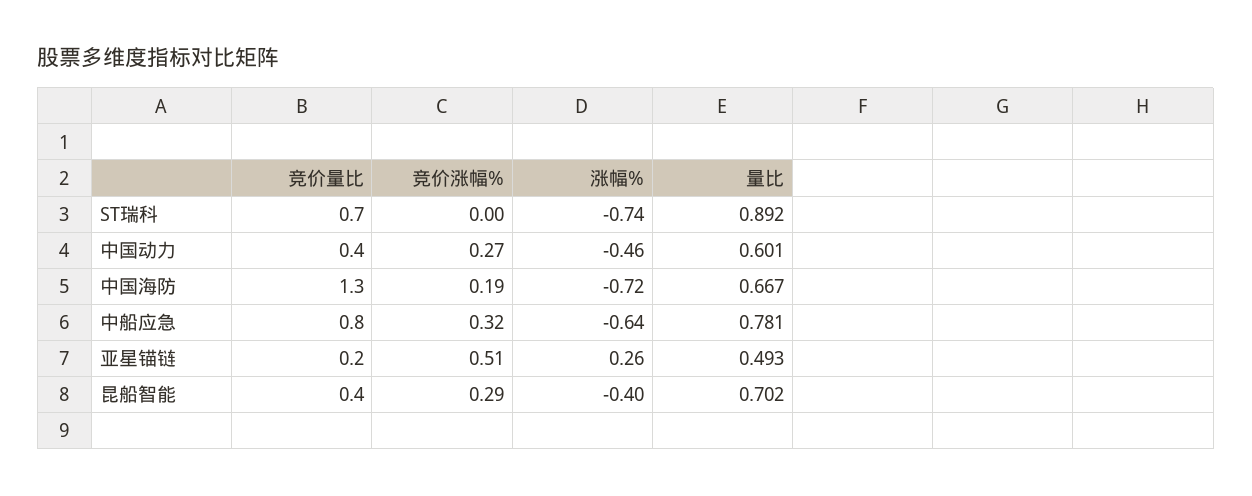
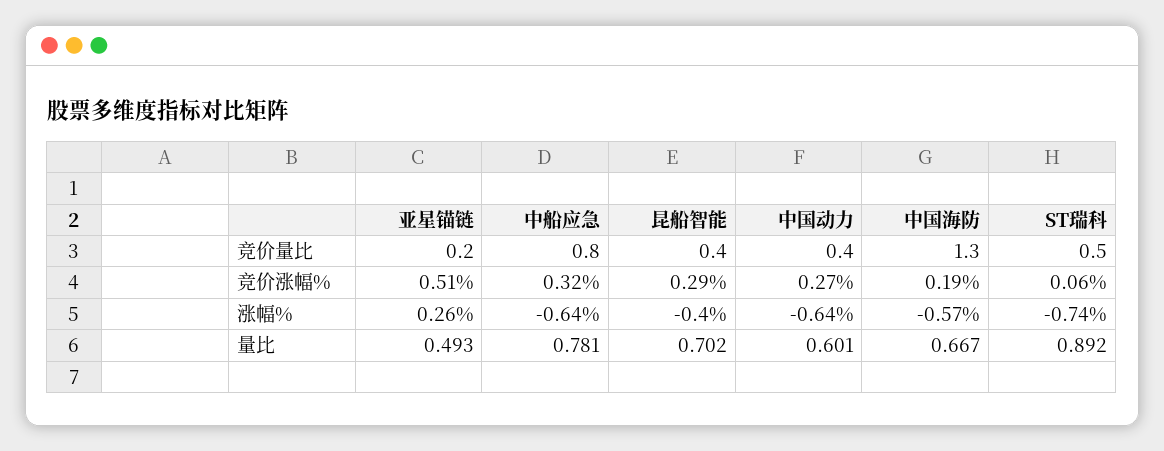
  {
    "竞价量比": {
-     "ST瑞科": 0.7,
+     "ST瑞科": 0.5,
      "中国动力": 0.4,
      "中国海防": 1.3,
      "中船应急": 0.8,
      "亚星锚链": 0.2,
      "昆船智能": 0.4
    },
    "竞价涨幅%": {
-     "ST瑞科": 0,
+     "ST瑞科": 0.06,
      "中国动力": 0.27,
      "中国海防": 0.19,
      "中船应急": 0.32,
      "亚星锚链": 0.51,
      "昆船智能": 0.29
    },
    "涨幅%": {
      "ST瑞科": -0.74,
-     "中国动力": -0.46,
+     "中国动力": -0.64,
-     "中国海防": -0.72,
+     "中国海防": -0.57,
      "中船应急": -0.64,
      "亚星锚链": 0.26,
      "昆船智能": -0.4
    },
    "量比": {
      "ST瑞科": 0.892,
      "中国动力": 0.601,
      "中国海防": 0.667,
      "中船应急": 0.781,
      "亚星锚链": 0.493,
      "昆船智能": 0.702
    }
  }

